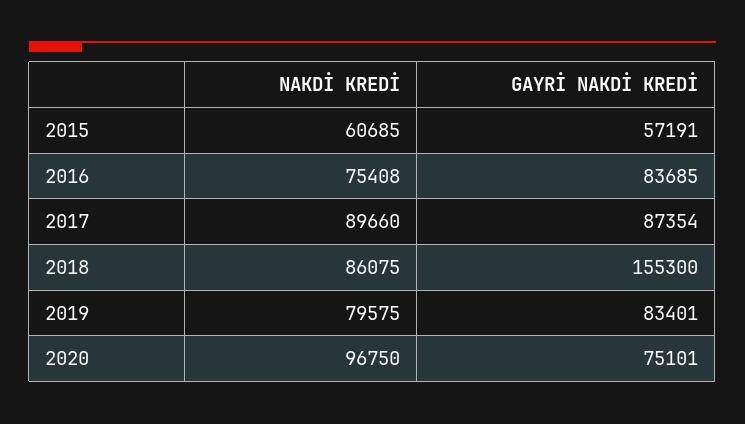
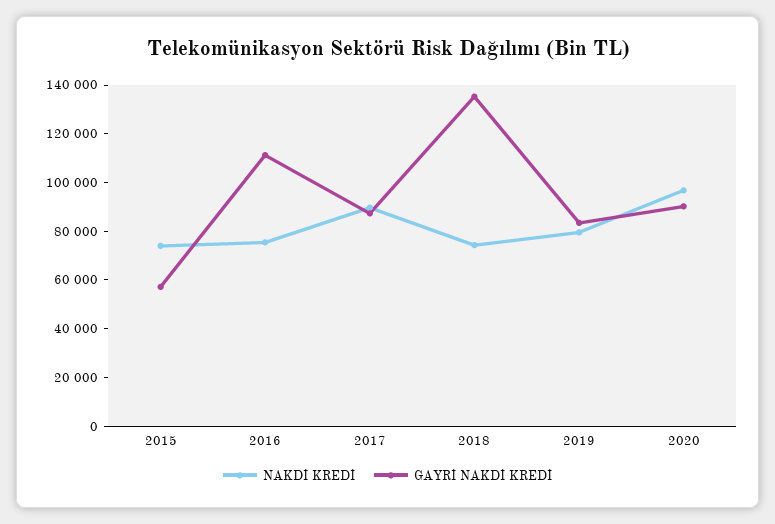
  {
    "NAKDİ KREDİ": {
-     "2015": 60685,
+     "2015": 75000,
      "2016": 75408,
      "2017": 89660,
-     "2018": 86075,
+     "2018": 75000,
      "2019": 79575,
      "2020": 96750
    },
    "GAYRİ NAKDİ KREDİ": {
      "2015": 57191,
-     "2016": 83685,
+     "2016": 110000,
      "2017": 87354,
-     "2018": 155300,
+     "2018": 135000,
      "2019": 83401,
-     "2020": 75101
+     "2020": 90000
    }
  }

